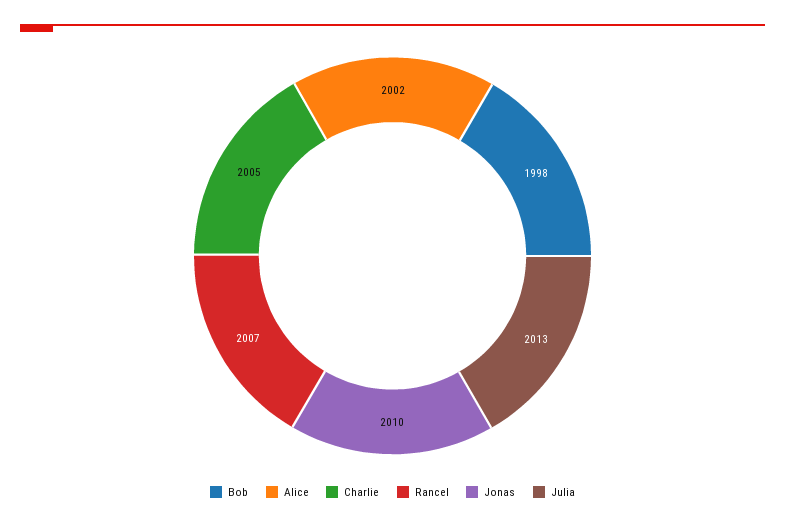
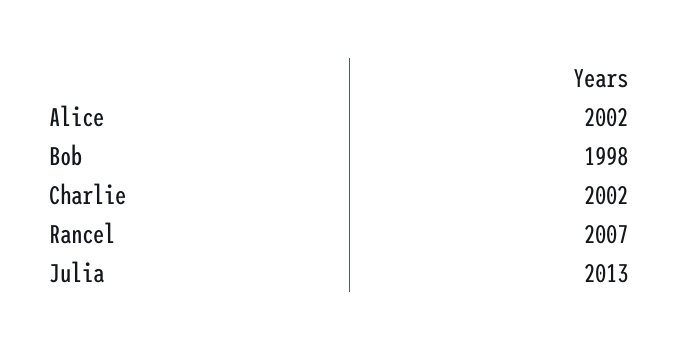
  {
    "Bob": 1998,
    "Alice": 2002,
-   "Charlie": 2005,
+   "Charlie": 2002,
    "Rancel": 2007,
-   "Jonas": 2010,
    "Julia": 2013
  }

